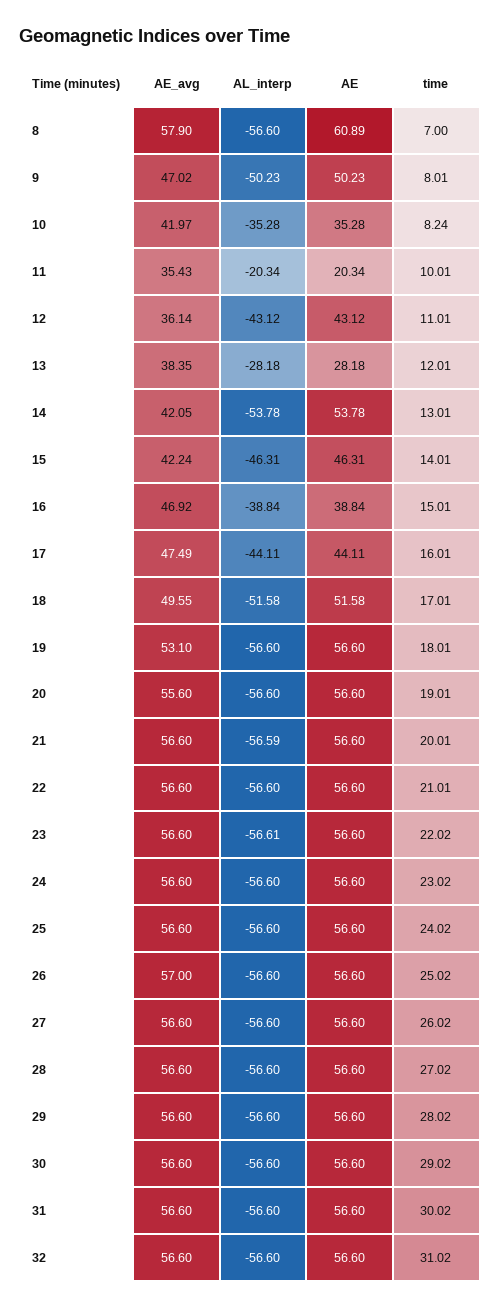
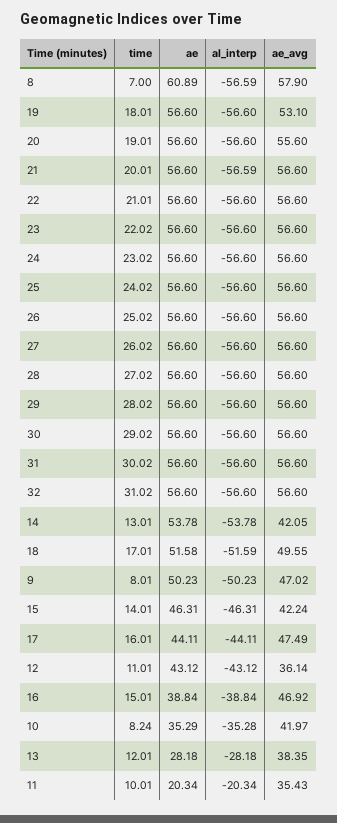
  {
    "AE_avg": {
      "8": 57.9,
      "9": 47.02,
      "10": 41.97,
      "11": 35.43,
      "12": 36.14,
      "13": 38.35,
      "14": 42.05,
      "15": 42.24,
      "16": 46.92,
      "17": 47.49,
      "18": 49.55,
      "19": 53.1,
      "20": 55.6,
      "21": 56.6,
      "22": 56.6,
      "23": 56.6,
      "24": 56.6,
      "25": 56.6,
-     "26": 57,
+     "26": 56.6,
      "27": 56.6,
      "28": 56.6,
      "29": 56.6,
      "30": 56.6,
      "31": 56.6,
      "32": 56.6
    },
    "AL_interp": {
-     "8": -56.6,
+     "8": -56.59,
      "9": -50.23,
      "10": -35.28,
      "11": -20.34,
      "12": -43.12,
      "13": -28.18,
      "14": -53.78,
      "15": -46.31,
      "16": -38.84,
      "17": -44.11,
-     "18": -51.58,
+     "18": -51.59,
      "19": -56.6,
      "20": -56.6,
      "21": -56.59,
      "22": -56.6,
-     "23": -56.61,
+     "23": -56.6,
      "24": -56.6,
      "25": -56.6,
      "26": -56.6,
      "27": -56.6,
      "28": -56.6,
      "29": -56.6,
      "30": -56.6,
      "31": -56.6,
      "32": -56.6
    },
    "AE": {
      "8": 60.89,
      "9": 50.23,
-     "10": 35.28,
+     "10": 35.29,
      "11": 20.34,
      "12": 43.12,
      "13": 28.18,
      "14": 53.78,
      "15": 46.31,
      "16": 38.84,
      "17": 44.11,
      "18": 51.58,
      "19": 56.6,
      "20": 56.6,
      "21": 56.6,
      "22": 56.6,
      "23": 56.6,
      "24": 56.6,
      "25": 56.6,
      "26": 56.6,
      "27": 56.6,
      "28": 56.6,
      "29": 56.6,
      "30": 56.6,
      "31": 56.6,
      "32": 56.6
    },
    "time": {
      "8": 7,
      "9": 8.01,
      "10": 8.24,
      "11": 10.01,
      "12": 11.01,
      "13": 12.01,
      "14": 13.01,
      "15": 14.01,
      "16": 15.01,
      "17": 16.01,
      "18": 17.01,
      "19": 18.01,
      "20": 19.01,
      "21": 20.01,
      "22": 21.01,
      "23": 22.02,
      "24": 23.02,
      "25": 24.02,
      "26": 25.02,
      "27": 26.02,
      "28": 27.02,
      "29": 28.02,
      "30": 29.02,
      "31": 30.02,
      "32": 31.02
    }
  }

